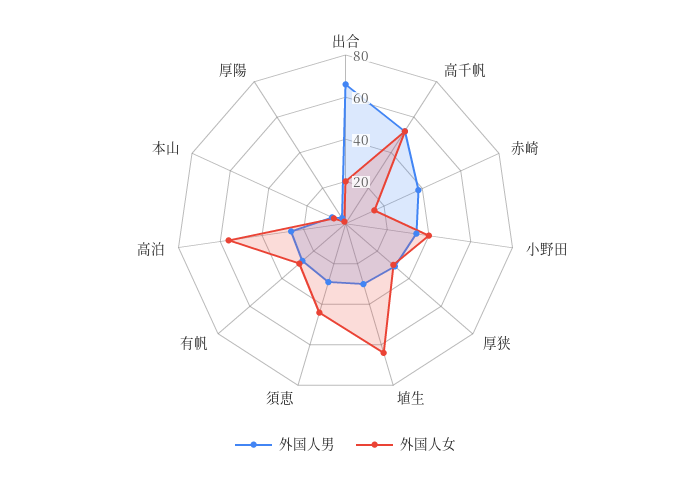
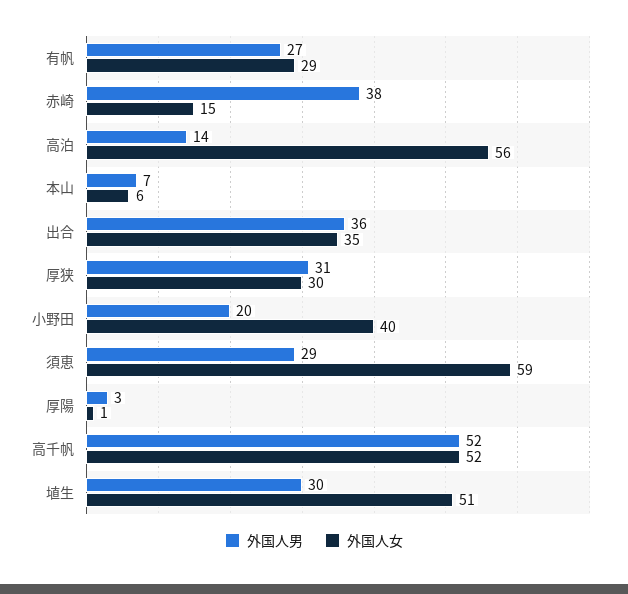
  {
    "外国人男": {
-     "出合": 65,
+     "出合": 36,
      "高千帆": 52,
      "赤崎": 38,
-     "小野田": 35,
+     "小野田": 20,
      "厚狭": 31,
      "埴生": 30,
      "須恵": 29,
      "有帆": 27,
-     "高泊": 25,
+     "高泊": 14,
      "本山": 7,
      "厚陽": 3
    },
    "外国人女": {
-     "出合": 20,
+     "出合": 35,
      "高千帆": 52,
      "赤崎": 15,
      "小野田": 40,
      "厚狭": 30,
-     "埴生": 65,
+     "埴生": 51,
-     "須恵": 45,
+     "須恵": 59,
      "有帆": 29,
      "高泊": 56,
      "本山": 6,
      "厚陽": 1
    }
  }

